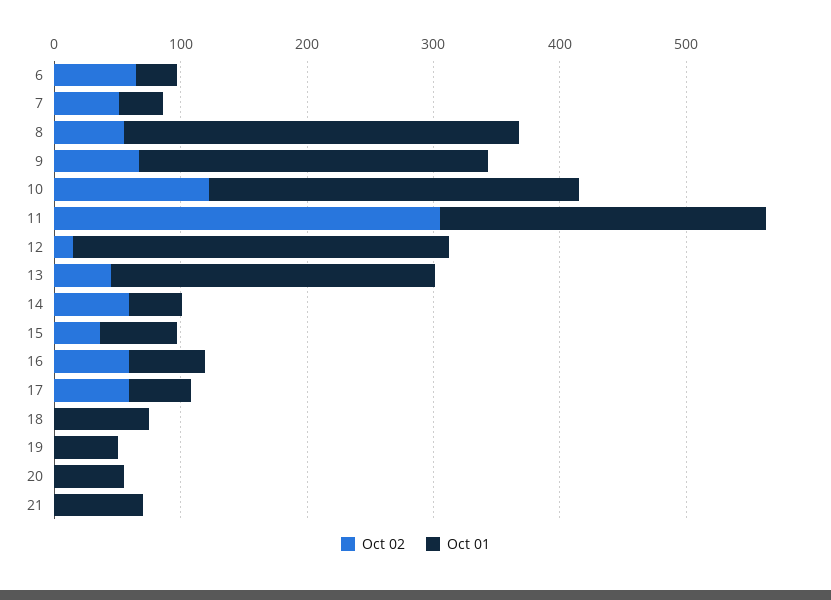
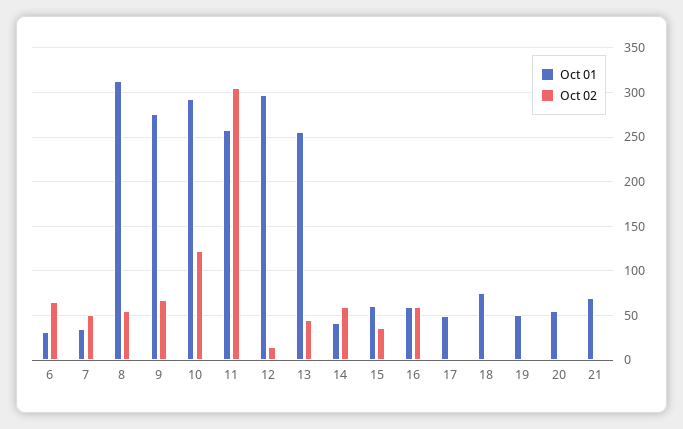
  {
    "Oct 02": {
      "6": 70,
      "7": 50,
      "8": 60,
      "9": 70,
      "10": 120,
      "11": 310,
      "12": 20,
      "13": 50,
      "14": 60,
      "15": 40,
      "16": 60,
-     "17": 60,
+     "17": 0,
      "18": 0,
      "19": 0,
      "20": 0,
      "21": 0
    },
    "Oct 01": {
      "6": 30,
      "7": 40,
      "8": 310,
      "9": 280,
      "10": 290,
      "11": 260,
      "12": 300,
      "13": 260,
      "14": 40,
      "15": 60,
      "16": 60,
      "17": 50,
      "18": 80,
      "19": 50,
      "20": 60,
      "21": 70
    }
  }

